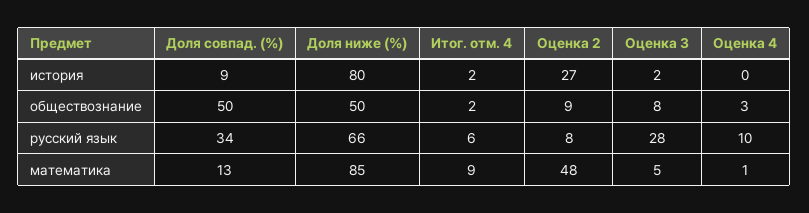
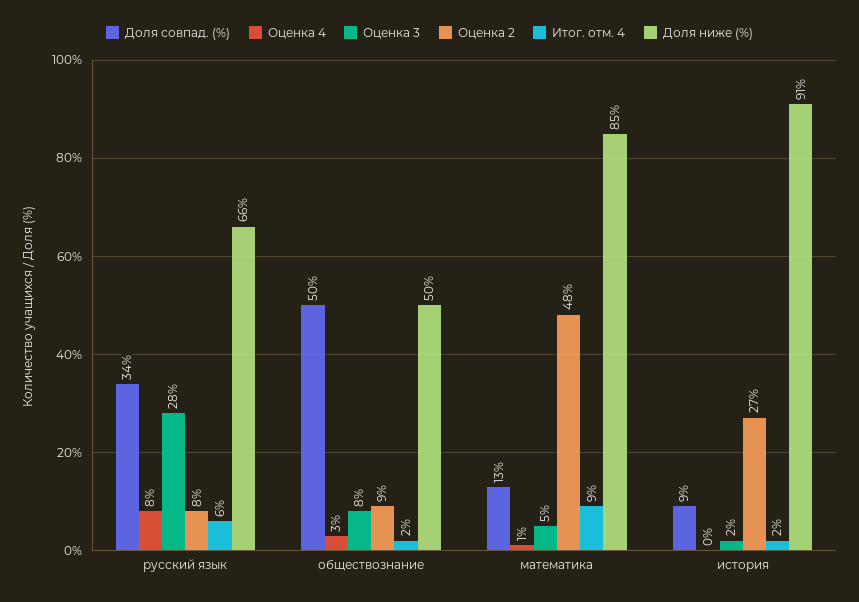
  {
    "Доля совпад. (%)": {
      "история": 9,
      "обществознание": 50,
      "русский язык": 34,
      "математика": 13
    },
    "Доля ниже (%)": {
-     "история": 80,
+     "история": 91,
      "обществознание": 50,
      "русский язык": 66,
      "математика": 85
    },
    "Итог. отм. 4": {
      "история": 2,
      "обществознание": 2,
      "русский язык": 6,
      "математика": 9
    },
    "Оценка 2": {
      "история": 27,
      "обществознание": 9,
      "русский язык": 8,
      "математика": 48
    },
    "Оценка 3": {
      "история": 2,
      "обществознание": 8,
      "русский язык": 28,
      "математика": 5
    },
    "Оценка 4": {
      "история": 0,
      "обществознание": 3,
-     "русский язык": 10,
+     "русский язык": 8,
      "математика": 1
    }
  }

